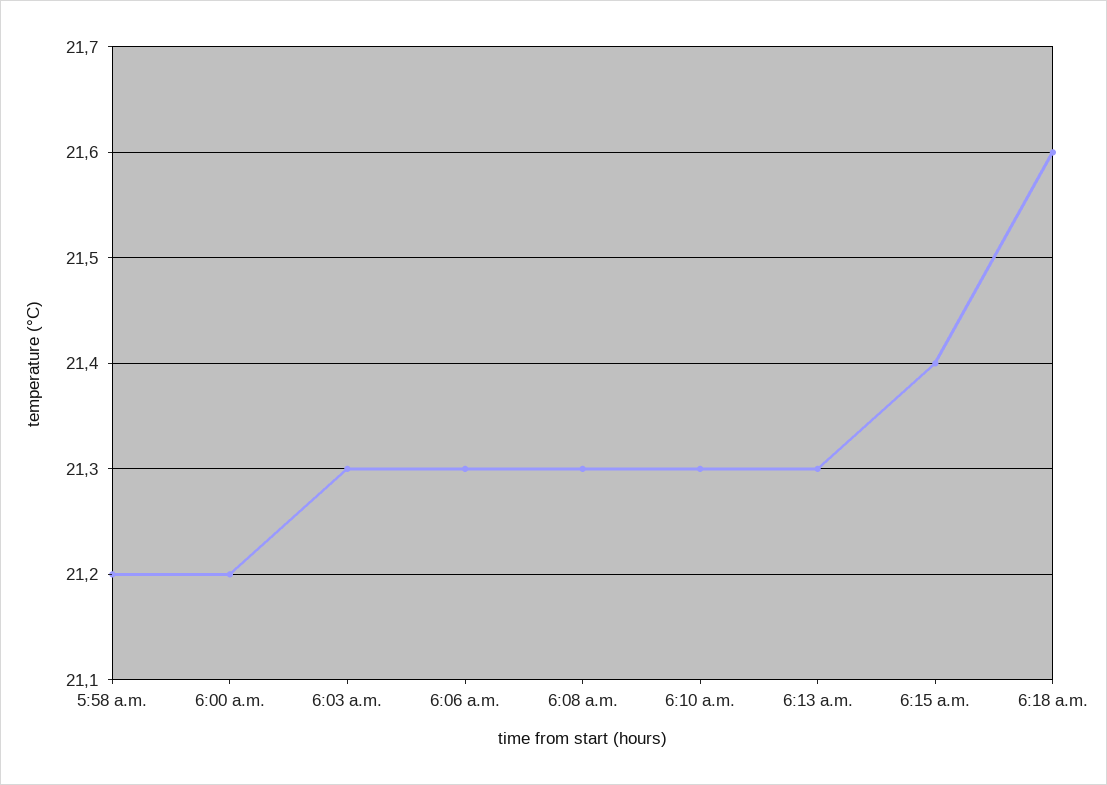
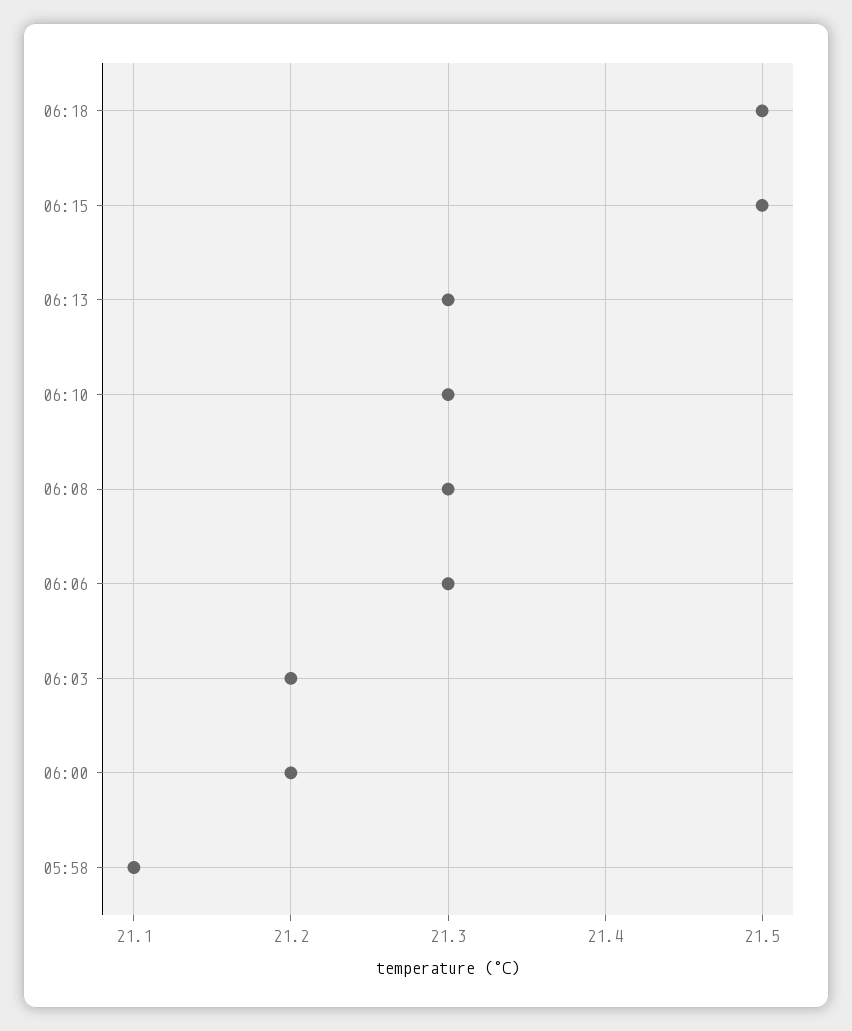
  {
-   "5:58 a.m.": 21.2,
+   "5:58 a.m.": 21.1,
    "6:00 a.m.": 21.2,
-   "6:03 a.m.": 21.3,
+   "6:03 a.m.": 21.2,
    "6:06 a.m.": 21.3,
    "6:08 a.m.": 21.3,
    "6:10 a.m.": 21.3,
    "6:13 a.m.": 21.3,
-   "6:15 a.m.": 21.4,
+   "6:15 a.m.": 21.5,
-   "6:18 a.m.": 21.6
+   "6:18 a.m.": 21.5
  }

